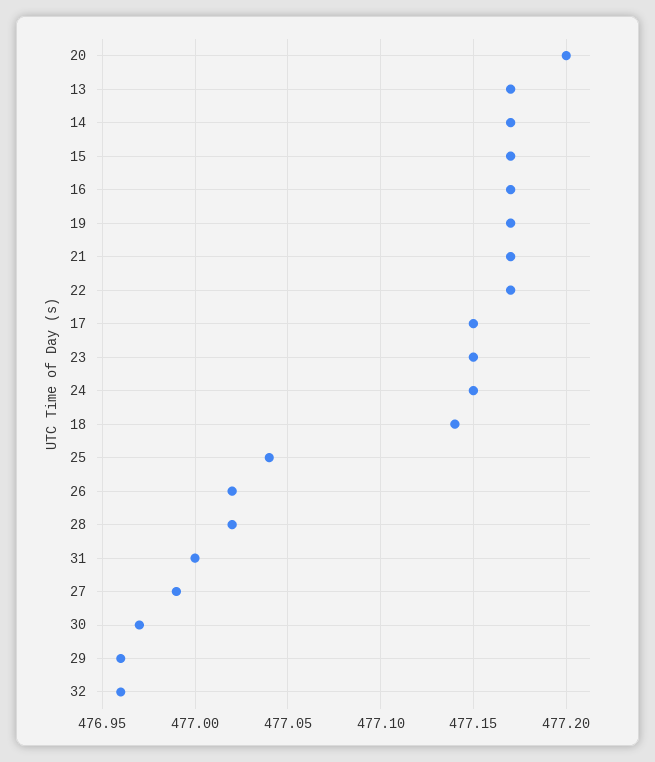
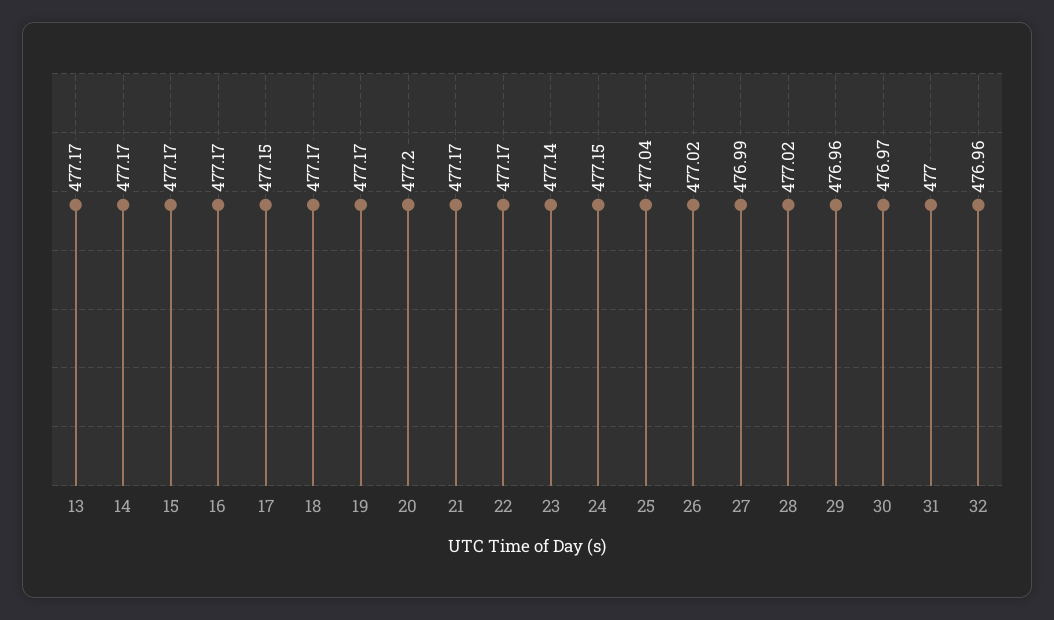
  {
    "20": 477.2,
    "13": 477.17,
    "14": 477.17,
    "15": 477.17,
    "16": 477.17,
    "19": 477.17,
    "21": 477.17,
    "22": 477.17,
    "17": 477.15,
-   "23": 477.15,
+   "23": 477.14,
    "24": 477.15,
-   "18": 477.14,
+   "18": 477.17,
    "25": 477.04,
    "26": 477.02,
    "28": 477.02,
    "31": 477,
    "27": 476.99,
    "30": 476.97,
    "29": 476.96,
    "32": 476.96
  }

